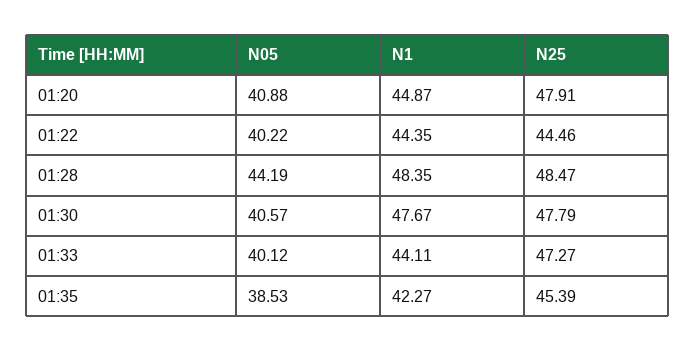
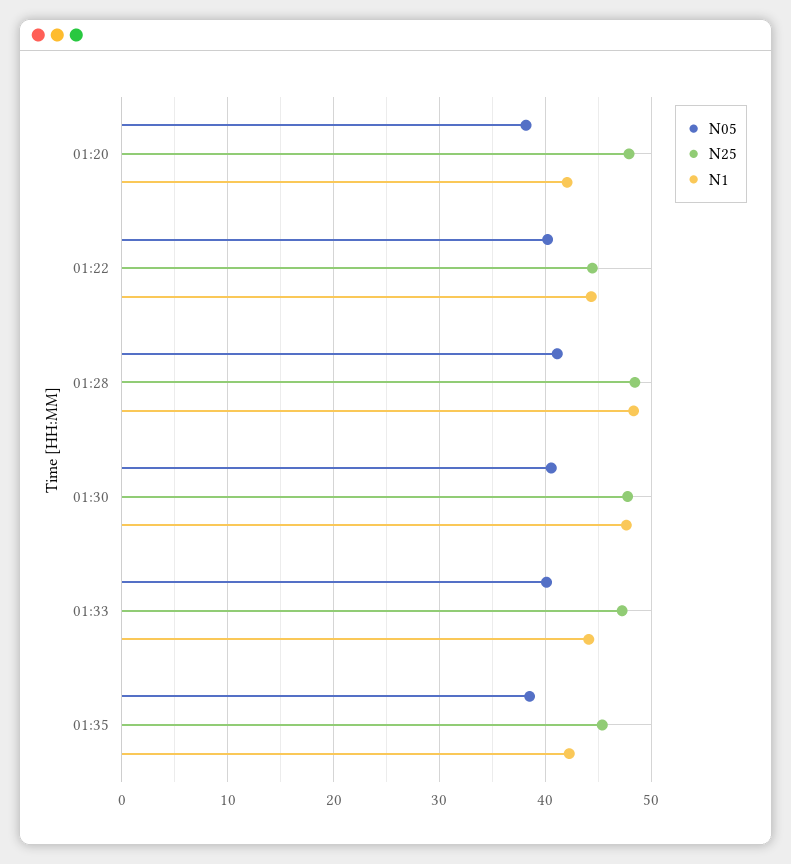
  {
    "N05": {
-     "01:20": 40.88,
+     "01:20": 38,
      "01:22": 40.22,
-     "01:28": 44.19,
+     "01:28": 41,
      "01:30": 40.57,
      "01:33": 40.12,
      "01:35": 38.53
    },
    "N1": {
-     "01:20": 44.87,
+     "01:20": 42,
      "01:22": 44.35,
      "01:28": 48.35,
      "01:30": 47.67,
      "01:33": 44.11,
      "01:35": 42.27
    },
    "N25": {
      "01:20": 47.91,
      "01:22": 44.46,
      "01:28": 48.47,
      "01:30": 47.79,
      "01:33": 47.27,
      "01:35": 45.39
    }
  }

